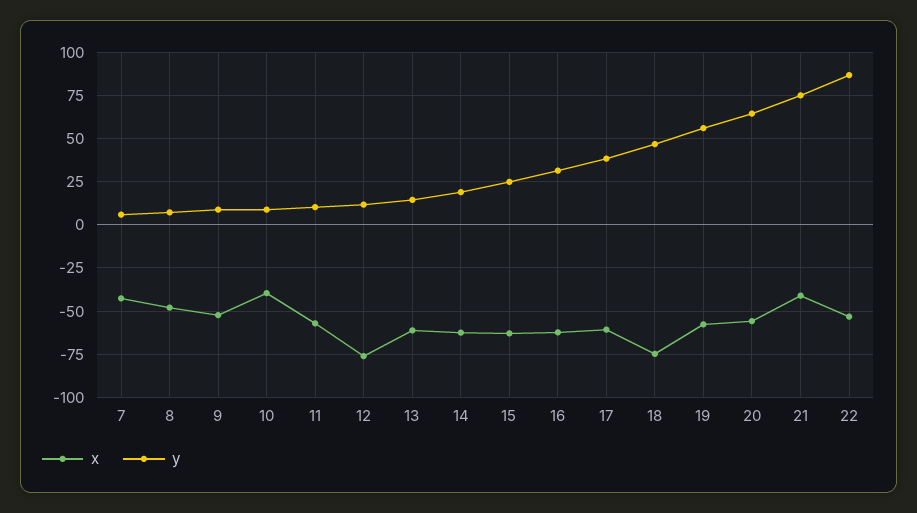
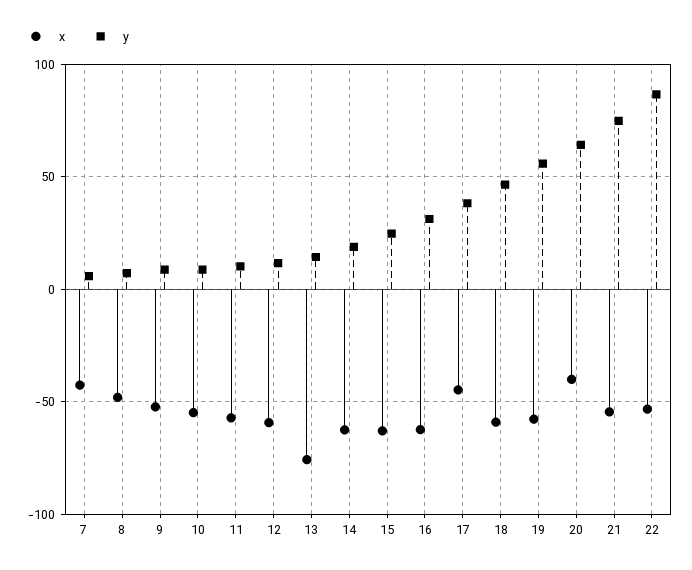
  {
    "x": {
      "7": -45,
      "8": -50,
      "9": -50,
-     "10": -40,
+     "10": -55,
      "11": -55,
-     "12": -75,
+     "12": -60,
-     "13": -60,
+     "13": -75,
      "14": -65,
      "15": -65,
      "16": -60,
-     "17": -60,
+     "17": -45,
-     "18": -75,
+     "18": -60,
      "19": -60,
-     "20": -55,
+     "20": -40,
-     "21": -40,
+     "21": -55,
      "22": -55
    },
    "y": {
      "7": 5,
      "8": 5,
      "9": 10,
      "10": 10,
      "11": 10,
      "12": 10,
      "13": 15,
      "14": 20,
      "15": 25,
      "16": 30,
      "17": 40,
      "18": 45,
      "19": 55,
      "20": 65,
      "21": 75,
      "22": 85
    }
  }

